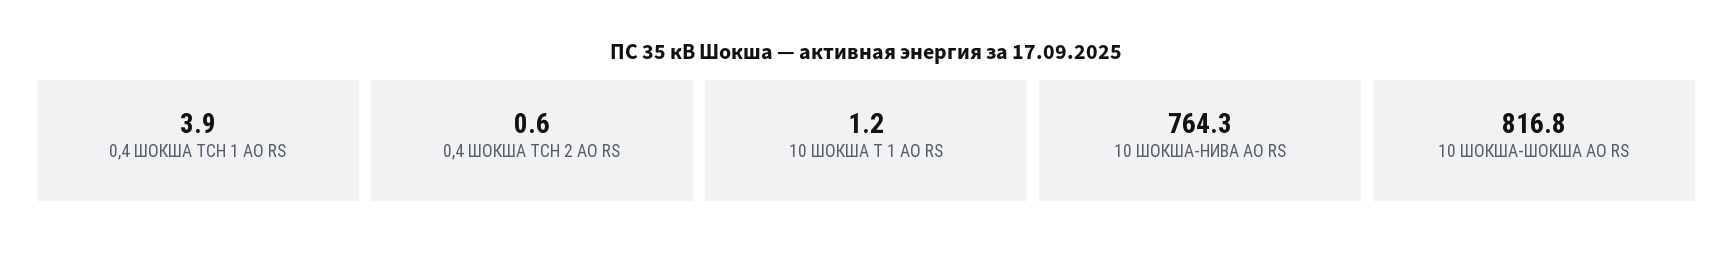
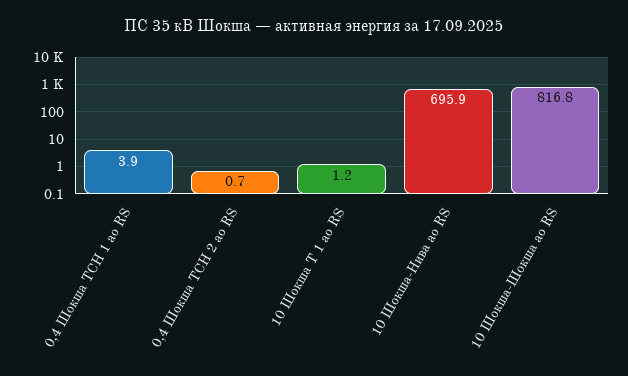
  {
    "0,4 ШОКША ТСН 1 АО RS": 3.9,
-   "0,4 ШОКША ТСН 2 АО RS": 0.6,
+   "0,4 ШОКША ТСН 2 АО RS": 0.7,
    "10 ШОКША Т 1 АО RS": 1.2,
-   "10 ШОКША-НИВА АО RS": 764.3,
+   "10 ШОКША-НИВА АО RS": 695.9,
    "10 ШОКША-ШОКША АО RS": 816.8
  }

